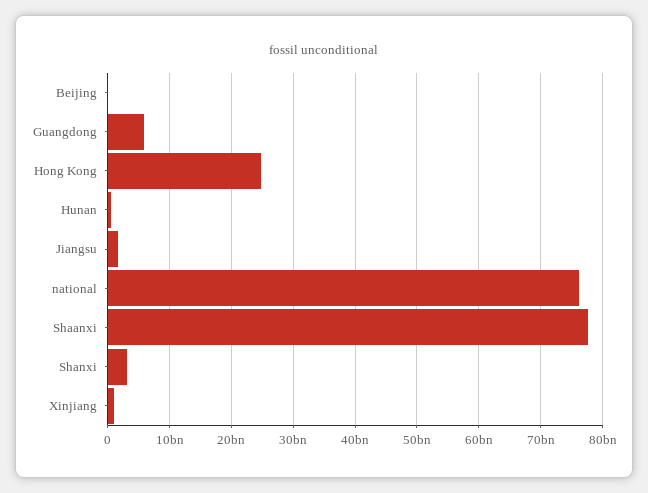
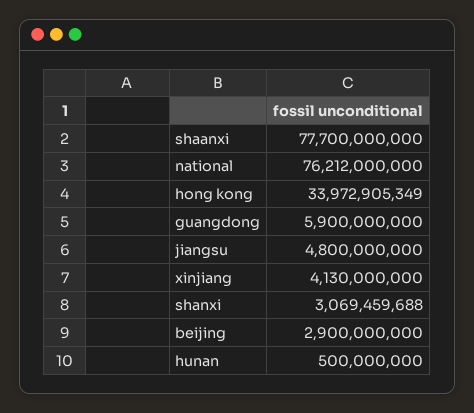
  {
-   "Beijing": 0,
+   "Beijing": 2900000000,
    "Guangdong": 5900000000,
-   "Hong Kong": 25000000000,
+   "Hong Kong": 33972905349,
    "Hunan": 500000000,
-   "Jiangsu": 2000000000,
+   "Jiangsu": 4800000000,
    "national": 76212000000,
    "Shaanxi": 77700000000,
    "Shanxi": 3069459688,
-   "Xinjiang": 1000000000
+   "Xinjiang": 4130000000
  }

